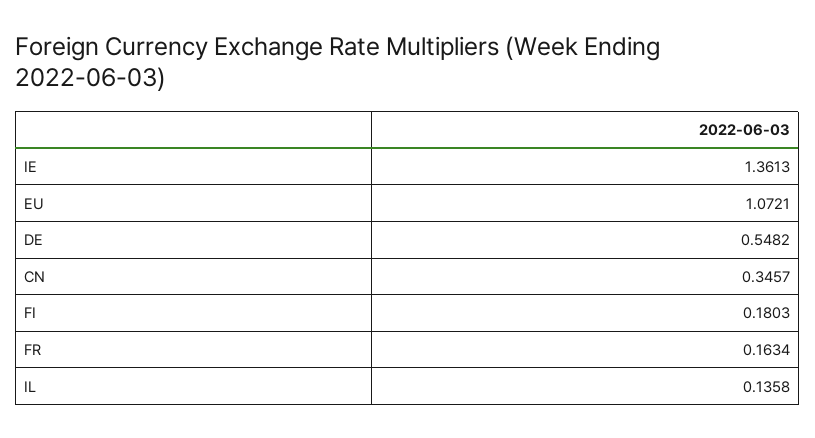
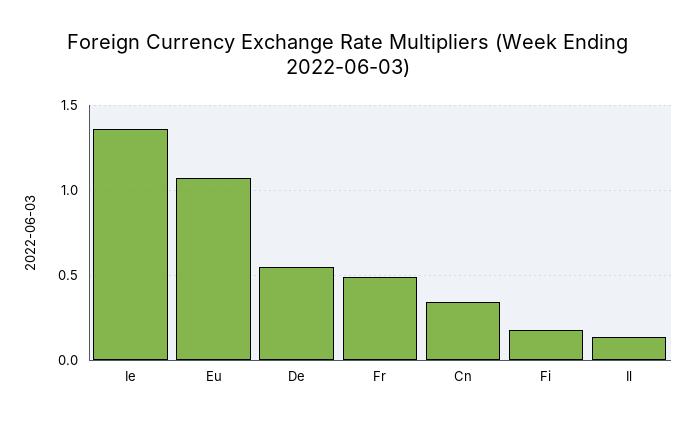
  {
    "IE": 1.3613,
    "EU": 1.0721,
    "DE": 0.5482,
    "CN": 0.3457,
    "FI": 0.1803,
-   "FR": 0.1634,
+   "FR": 0.5,
    "IL": 0.1358
  }

